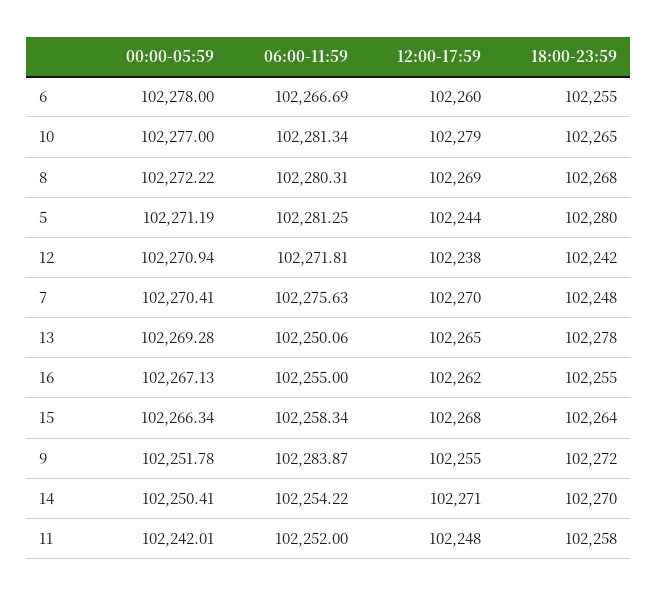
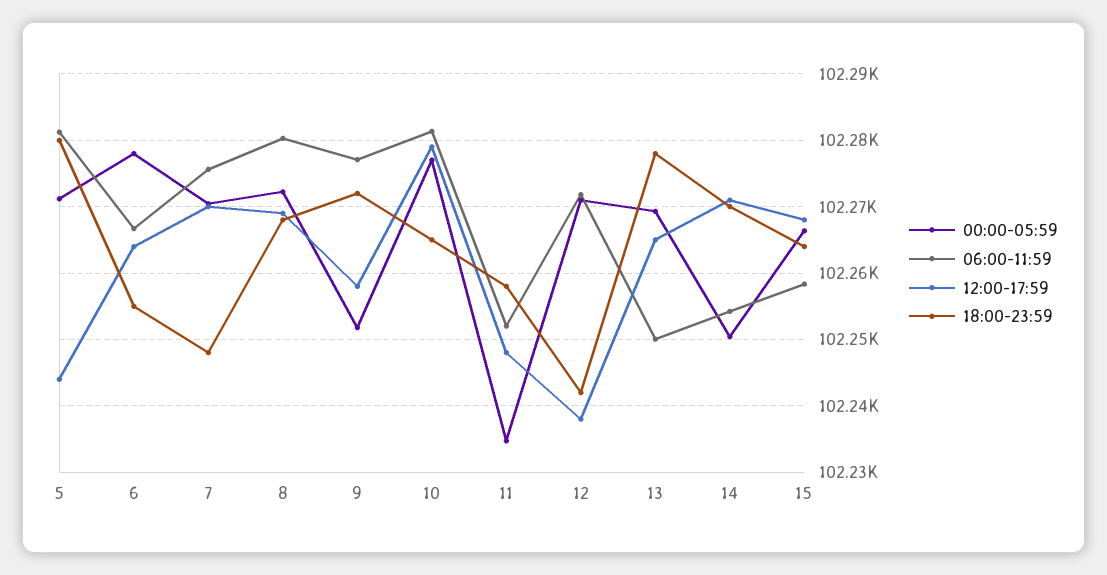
  {
    "00:00-05:59": {
      "6": 102278,
      "10": 102277,
      "8": 102272.22,
      "5": 102271.19,
      "12": 102270.94,
      "7": 102270.41,
      "13": 102269.28,
-     "16": 102267.13,
      "15": 102266.34,
      "9": 102251.78,
      "14": 102250.41,
-     "11": 102242.01
+     "11": 102235
    },
    "06:00-11:59": {
      "6": 102266.69,
      "10": 102281.34,
      "8": 102280.31,
      "5": 102281.25,
      "12": 102271.81,
      "7": 102275.63,
      "13": 102250.06,
-     "16": 102255,
      "15": 102258.34,
-     "9": 102283.87,
+     "9": 102277,
      "14": 102254.22,
      "11": 102252
    },
    "12:00-17:59": {
-     "6": 102260,
+     "6": 102264,
      "10": 102279,
      "8": 102269,
      "5": 102244,
      "12": 102238,
      "7": 102270,
      "13": 102265,
-     "16": 102262,
      "15": 102268,
-     "9": 102255,
+     "9": 102258,
      "14": 102271,
      "11": 102248
    },
    "18:00-23:59": {
      "6": 102255,
      "10": 102265,
      "8": 102268,
      "5": 102280,
      "12": 102242,
      "7": 102248,
      "13": 102278,
-     "16": 102255,
      "15": 102264,
      "9": 102272,
      "14": 102270,
      "11": 102258
    }
  }

